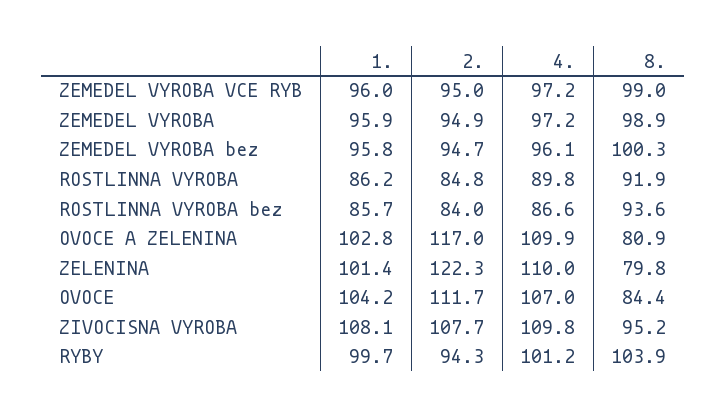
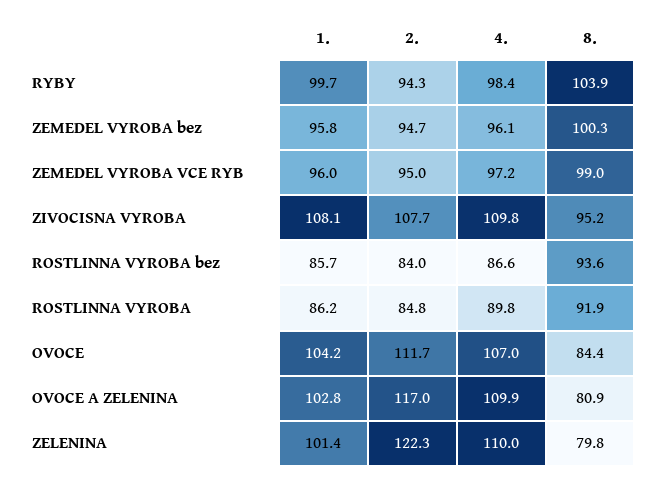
  {
    "1.": {
      "ZEMEDEL VYROBA VCE RYB": 96,
-     "ZEMEDEL VYROBA": 95.9,
      "ZEMEDEL VYROBA bez": 95.8,
      "ROSTLINNA VYROBA": 86.2,
      "ROSTLINNA VYROBA bez": 85.7,
      "OVOCE A ZELENINA": 102.8,
      "ZELENINA": 101.4,
      "OVOCE": 104.2,
      "ZIVOCISNA VYROBA": 108.1,
      "RYBY": 99.7
    },
    "2.": {
      "ZEMEDEL VYROBA VCE RYB": 95,
-     "ZEMEDEL VYROBA": 94.9,
      "ZEMEDEL VYROBA bez": 94.7,
      "ROSTLINNA VYROBA": 84.8,
      "ROSTLINNA VYROBA bez": 84,
      "OVOCE A ZELENINA": 117,
      "ZELENINA": 122.3,
      "OVOCE": 111.7,
      "ZIVOCISNA VYROBA": 107.7,
      "RYBY": 94.3
    },
    "4.": {
      "ZEMEDEL VYROBA VCE RYB": 97.2,
-     "ZEMEDEL VYROBA": 97.2,
      "ZEMEDEL VYROBA bez": 96.1,
      "ROSTLINNA VYROBA": 89.8,
      "ROSTLINNA VYROBA bez": 86.6,
      "OVOCE A ZELENINA": 109.9,
      "ZELENINA": 110,
      "OVOCE": 107,
      "ZIVOCISNA VYROBA": 109.8,
-     "RYBY": 101.2
+     "RYBY": 98.4
    },
    "8.": {
      "ZEMEDEL VYROBA VCE RYB": 99,
-     "ZEMEDEL VYROBA": 98.9,
      "ZEMEDEL VYROBA bez": 100.3,
      "ROSTLINNA VYROBA": 91.9,
      "ROSTLINNA VYROBA bez": 93.6,
      "OVOCE A ZELENINA": 80.9,
      "ZELENINA": 79.8,
      "OVOCE": 84.4,
      "ZIVOCISNA VYROBA": 95.2,
      "RYBY": 103.9
    }
  }

